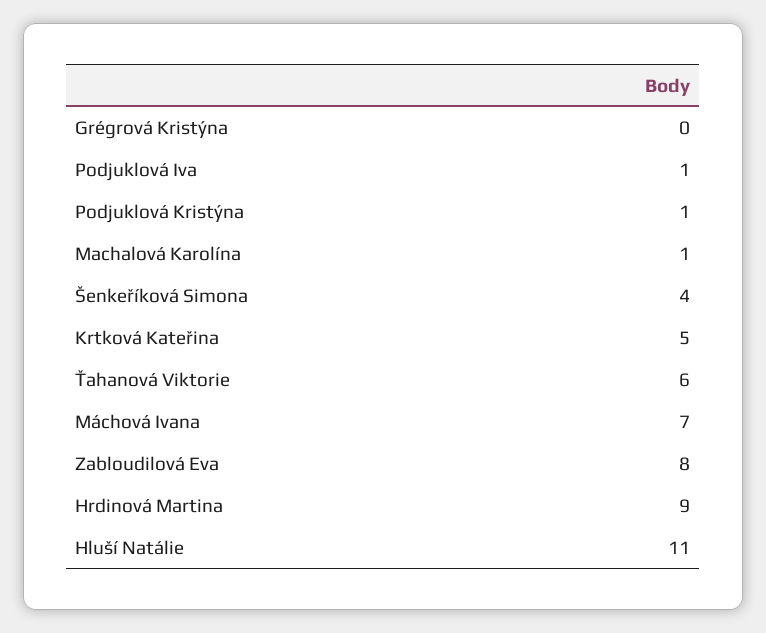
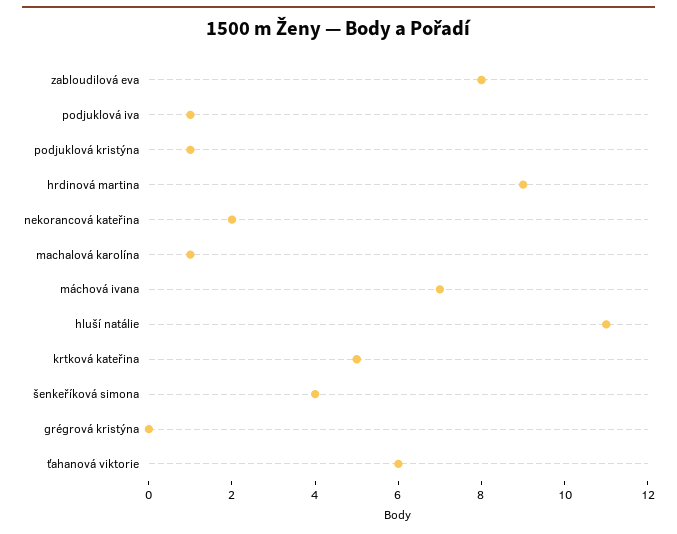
  {
    "Grégrová Kristýna": 0,
    "Podjuklová Iva": 1,
    "Podjuklová Kristýna": 1,
    "Machalová Karolína": 1,
    "Šenkeříková Simona": 4,
    "Krtková Kateřina": 5,
    "Ťahanová Viktorie": 6,
    "Máchová Ivana": 7,
    "Zabloudilová Eva": 8,
    "Hrdinová Martina": 9,
-   "Hluší Natálie": 11
+   "Hluší Natálie": 11,
+   "nekorancová kateřina": 2
  }

